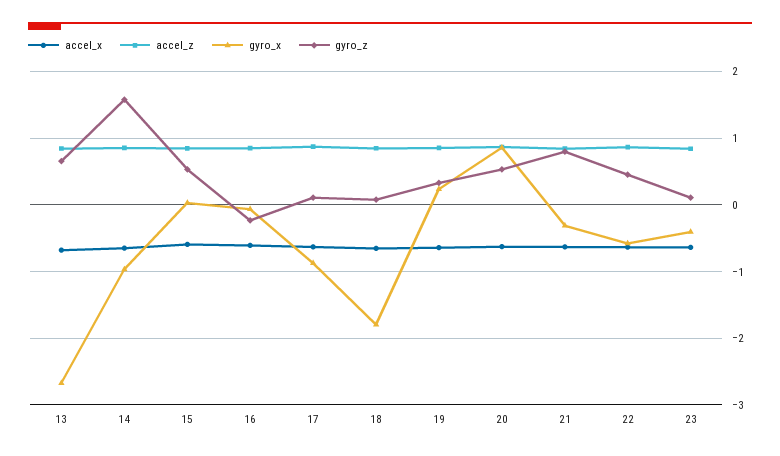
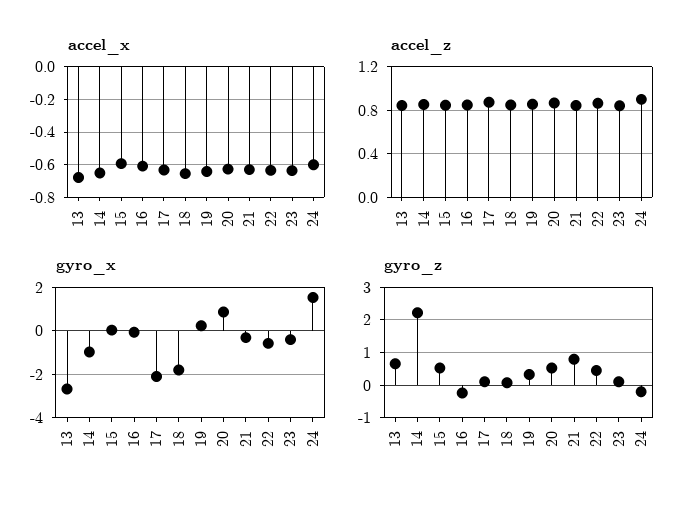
  {
    "accel_x": {
      "13": -0.7,
      "14": -0.65,
      "15": -0.6,
      "16": -0.6,
      "17": -0.65,
      "18": -0.65,
      "19": -0.65,
      "20": -0.65,
      "21": -0.65,
      "22": -0.65,
-     "23": -0.65
+     "23": -0.65,
+     "24": -0.6
    },
    "accel_z": {
      "13": 0.8,
      "14": 0.9,
      "15": 0.8,
      "16": 0.8,
      "17": 0.9,
      "18": 0.8,
      "19": 0.9,
      "20": 0.9,
      "21": 0.8,
      "22": 0.9,
-     "23": 0.8
+     "23": 0.8,
+     "24": 0.9
    },
    "gyro_x": {
      "13": -2.7,
      "14": -1,
      "15": 0,
      "16": -0.1,
-     "17": -0.9,
+     "17": -2,
      "18": -1.8,
      "19": 0.2,
      "20": 0.9,
      "21": -0.3,
      "22": -0.6,
-     "23": -0.4
+     "23": -0.4,
+     "24": 1.5
    },
    "gyro_z": {
      "13": 0.7,
-     "14": 1.6,
+     "14": 2.2,
      "15": 0.5,
      "16": -0.2,
      "17": 0.1,
      "18": 0.1,
      "19": 0.3,
      "20": 0.5,
      "21": 0.8,
      "22": 0.5,
-     "23": 0.1
+     "23": 0.1,
+     "24": -0.2
    }
  }

